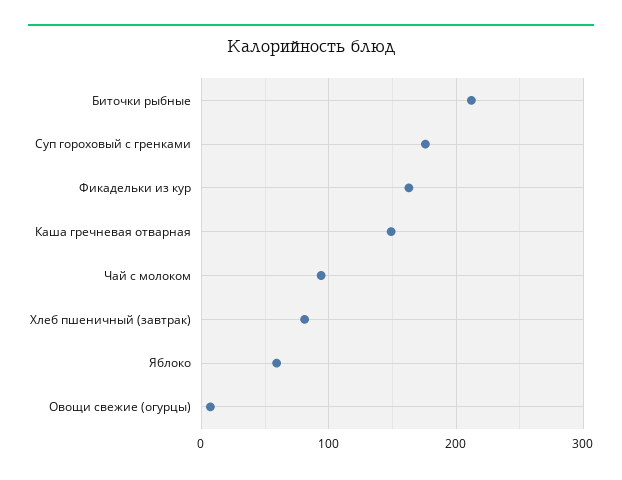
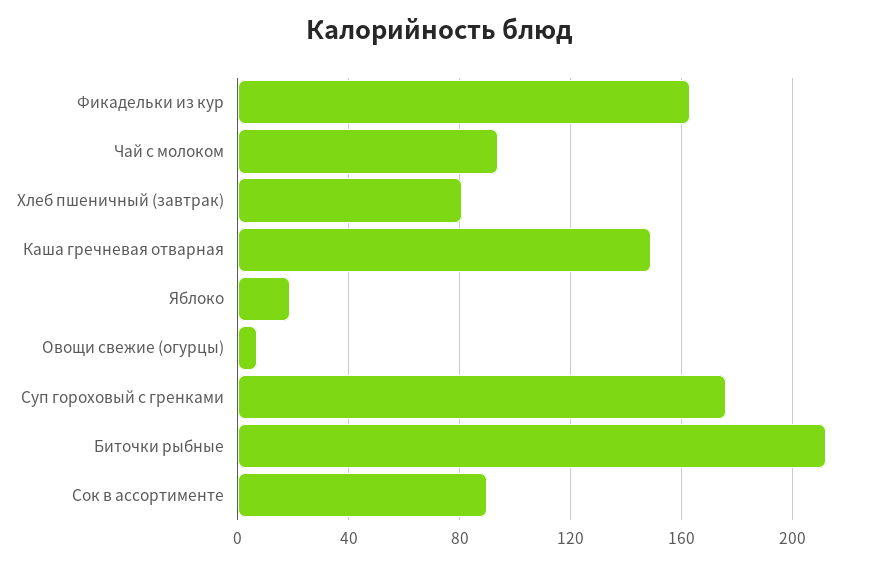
  {
    "Биточки рыбные": 210,
    "Суп гороховый с гренками": 175,
    "Фикадельки из кур": 165,
    "Каша гречневая отварная": 150,
    "Чай с молоком": 95,
    "Хлеб пшеничный (завтрак)": 80,
-   "Яблоко": 60,
+   "Яблоко": 20,
-   "Овощи свежие (огурцы)": 5
+   "Овощи свежие (огурцы)": 5,
+   "Сок в ассортименте": 90
  }

